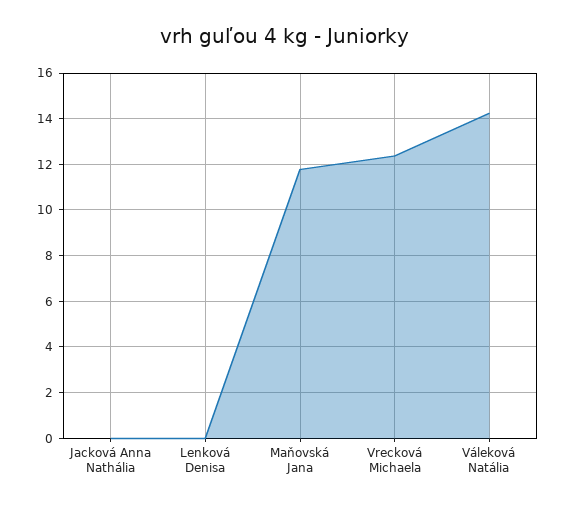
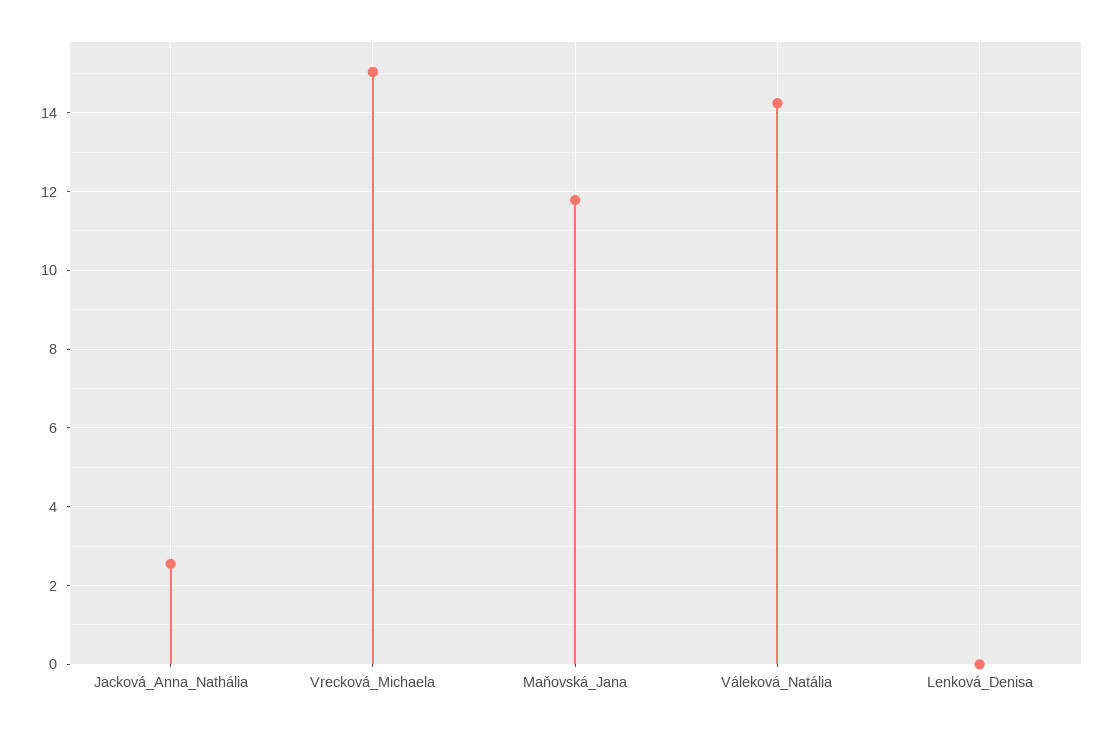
  {
-   "Jacková Anna Nathália": 0,
+   "Jacková Anna Nathália": 2.6,
    "Lenková Denisa": 0,
    "Maňovská Jana": 11.8,
-   "Vrecková Michaela": 12.5,
+   "Vrecková Michaela": 15,
    "Váleková Natália": 14.2
  }

